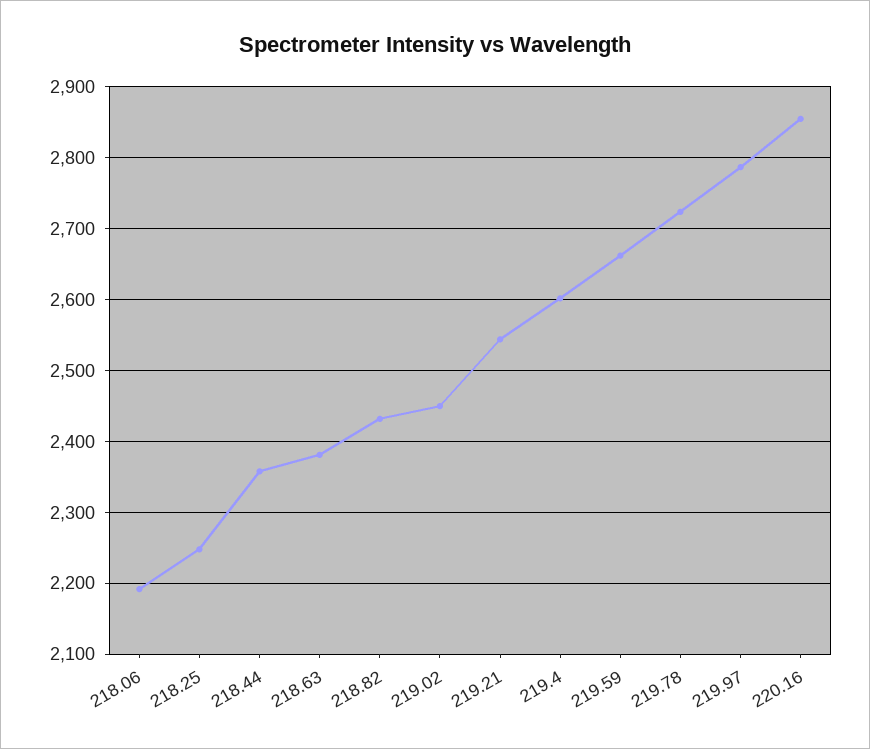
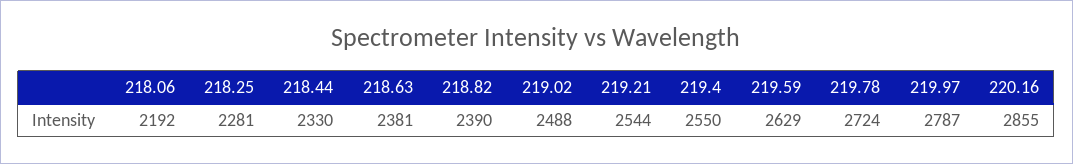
  {
    "218.06": 2192,
-   "218.25": 2250,
+   "218.25": 2281,
-   "218.44": 2360,
+   "218.44": 2330,
    "218.63": 2381,
-   "218.82": 2430,
+   "218.82": 2390,
-   "219.02": 2450,
+   "219.02": 2488,
    "219.21": 2544,
-   "219.4": 2600,
+   "219.4": 2550,
-   "219.59": 2660,
+   "219.59": 2629,
    "219.78": 2724,
    "219.97": 2787,
    "220.16": 2855
  }

